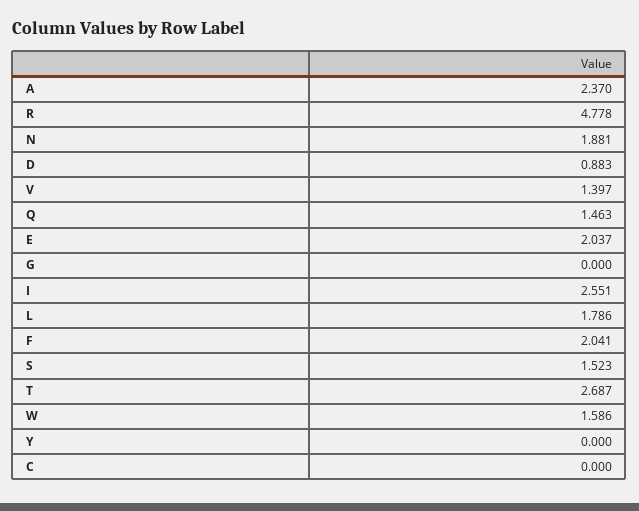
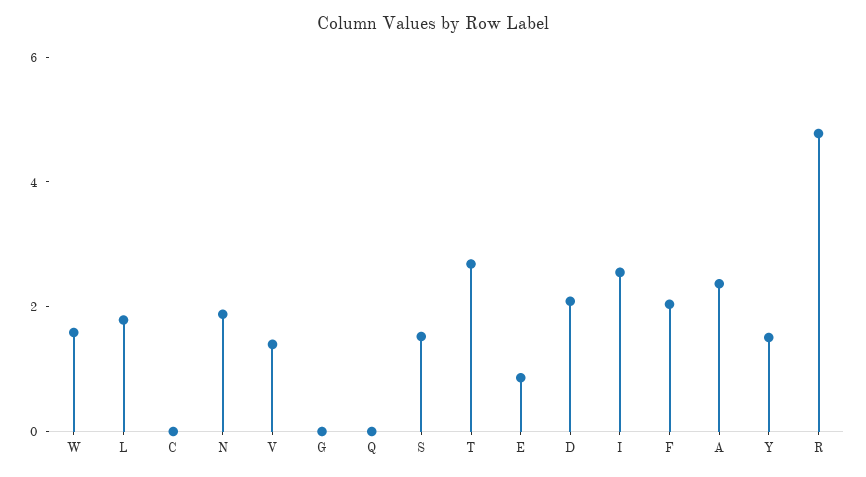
  {
    "A": 2.37,
    "R": 4.778,
    "N": 1.881,
-   "D": 0.883,
+   "D": 2,
    "V": 1.397,
-   "Q": 1.463,
+   "Q": 0,
-   "E": 2.037,
+   "E": 1,
    "G": 0,
    "I": 2.551,
    "L": 1.786,
    "F": 2.041,
    "S": 1.523,
    "T": 2.687,
    "W": 1.586,
-   "Y": 0,
+   "Y": 1.5,
    "C": 0
  }

